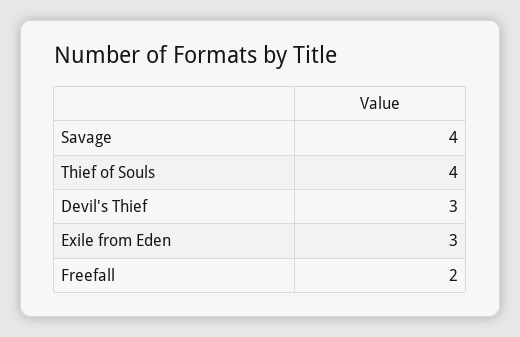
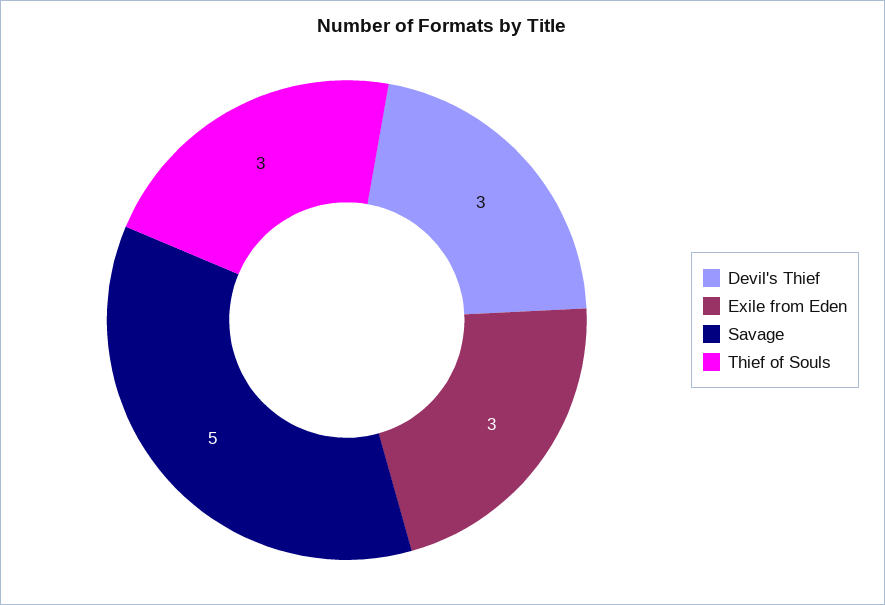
  {
-   "Savage": 4,
+   "Savage": 5,
-   "Thief of Souls": 4,
+   "Thief of Souls": 3,
    "Devil's Thief": 3,
-   "Exile from Eden": 3,
+   "Exile from Eden": 3
-   "Freefall": 2
  }

